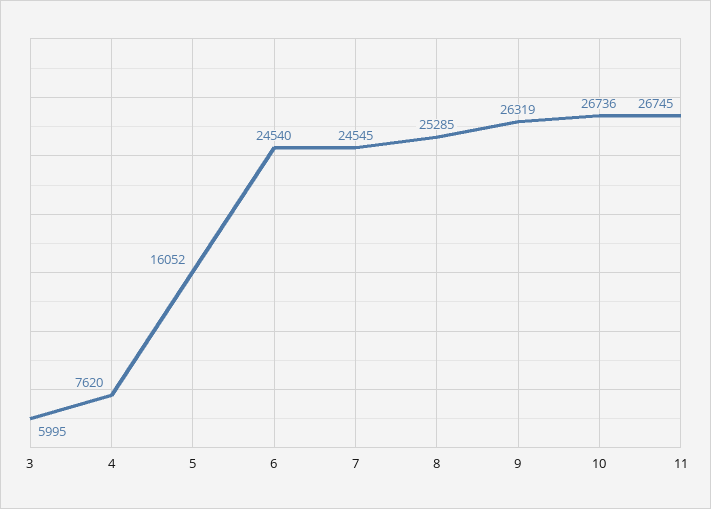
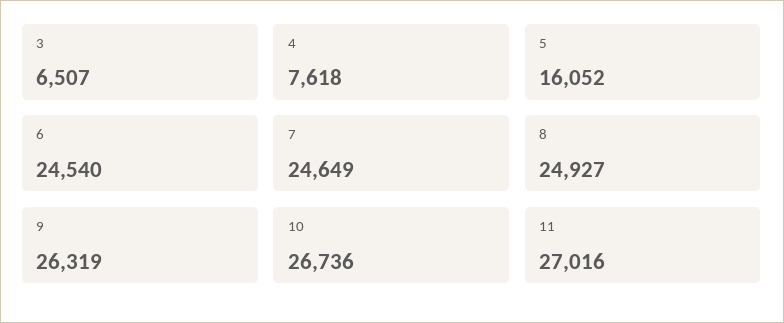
  {
-   "3": 5995,
+   "3": 6507,
-   "4": 7620,
+   "4": 7618,
    "5": 16052,
    "6": 24540,
-   "7": 24545,
+   "7": 24649,
-   "8": 25285,
+   "8": 24927,
    "9": 26319,
    "10": 26736,
-   "11": 26745
+   "11": 27016
  }

